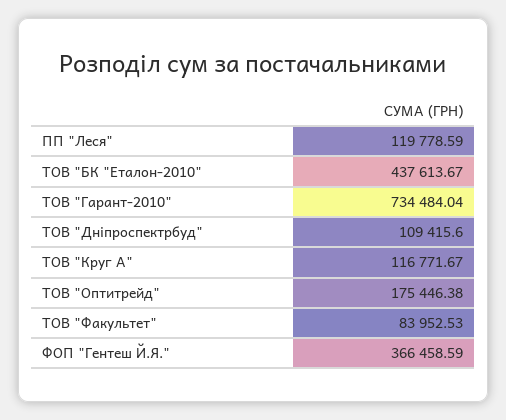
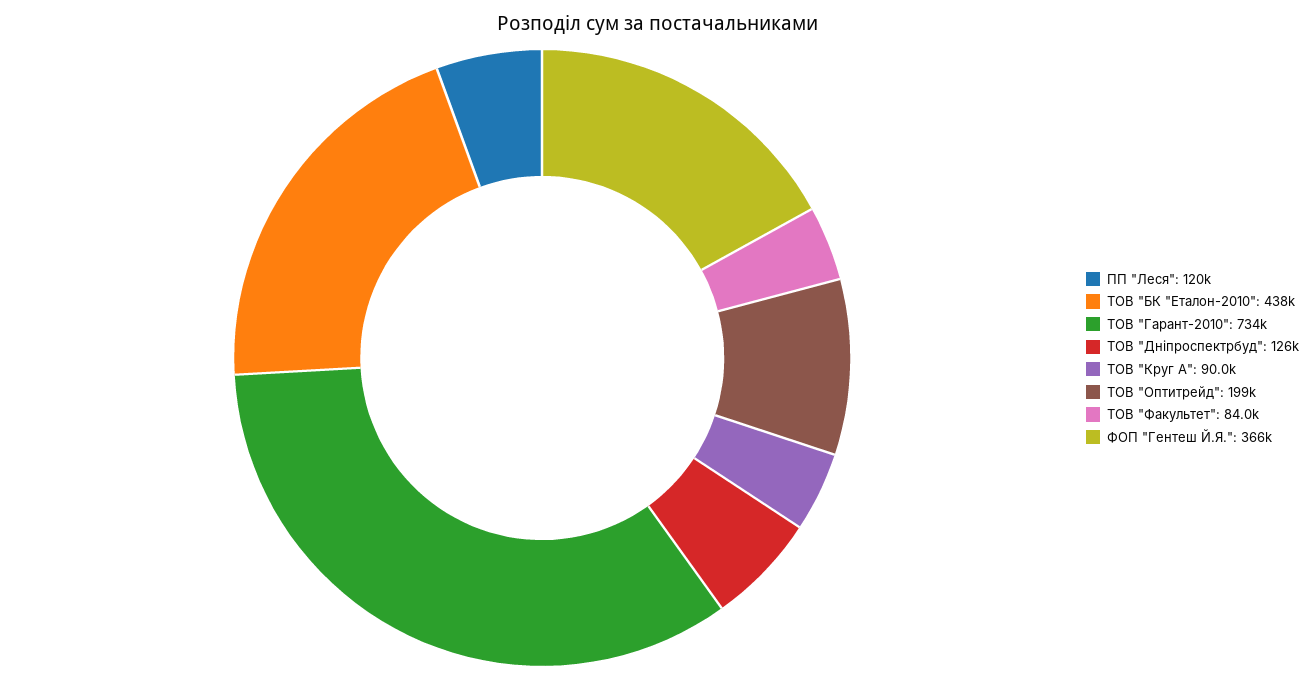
  {
    "ПП \"Леся\"": 119778.59,
    "ТОВ \"БК \"Еталон-2010\"": 437613.67,
    "ТОВ \"Гарант-2010\"": 734484.04,
-   "ТОВ \"Дніпроспектрбуд\"": 109415.6,
+   "ТОВ \"Дніпроспектрбуд\"": 126000,
-   "ТОВ \"Круг А\"": 116771.67,
+   "ТОВ \"Круг А\"": 90000,
-   "ТОВ \"Оптитрейд\"": 175446.38,
+   "ТОВ \"Оптитрейд\"": 199000,
    "ТОВ \"Факультет\"": 83952.53,
    "ФОП \"Гентеш Й.Я.\"": 366458.59
  }

